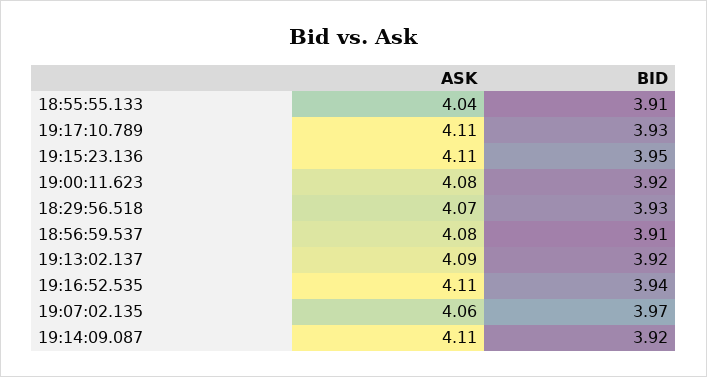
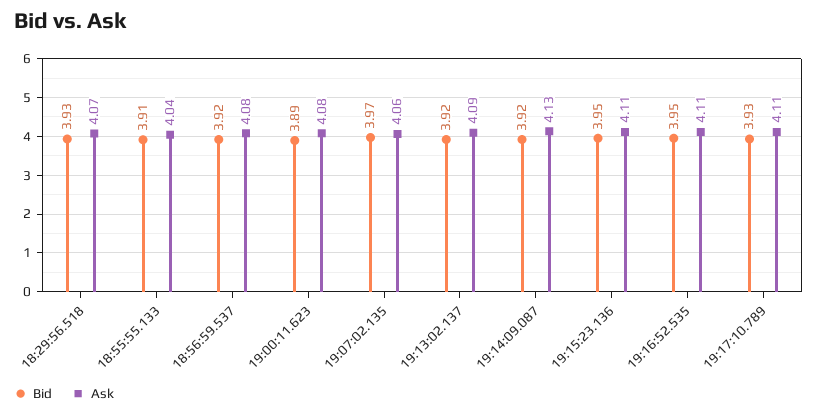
  {
    "ASK": {
      "18:55:55.133": 4.04,
      "19:17:10.789": 4.11,
      "19:15:23.136": 4.11,
      "19:00:11.623": 4.08,
      "18:29:56.518": 4.07,
      "18:56:59.537": 4.08,
      "19:13:02.137": 4.09,
      "19:16:52.535": 4.11,
      "19:07:02.135": 4.06,
-     "19:14:09.087": 4.11
+     "19:14:09.087": 4.13
    },
    "BID": {
      "18:55:55.133": 3.91,
      "19:17:10.789": 3.93,
      "19:15:23.136": 3.95,
-     "19:00:11.623": 3.92,
+     "19:00:11.623": 3.89,
      "18:29:56.518": 3.93,
-     "18:56:59.537": 3.91,
+     "18:56:59.537": 3.92,
      "19:13:02.137": 3.92,
-     "19:16:52.535": 3.94,
+     "19:16:52.535": 3.95,
      "19:07:02.135": 3.97,
      "19:14:09.087": 3.92
    }
  }

